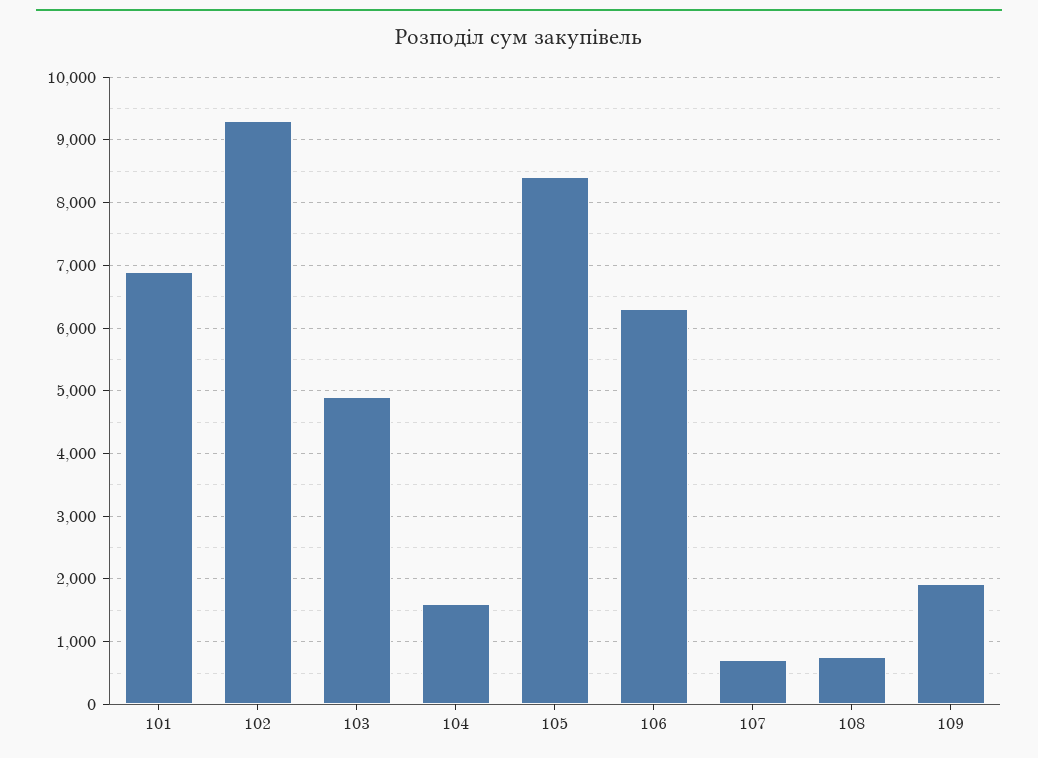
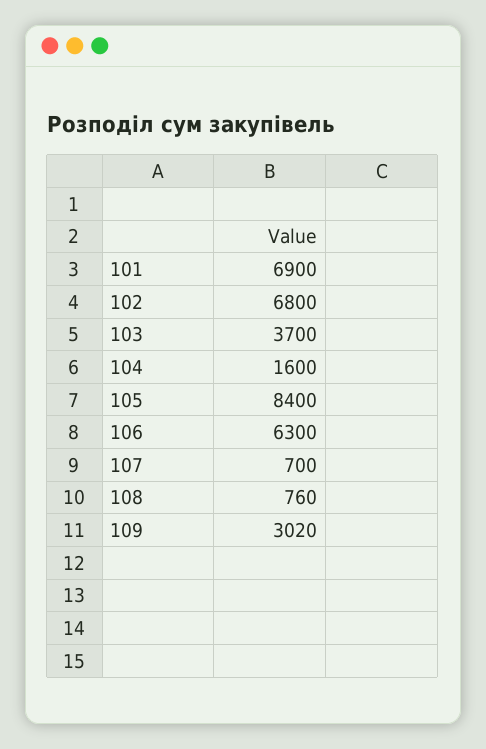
  {
    "101": 6900,
-   "102": 9300,
+   "102": 6800,
-   "103": 4900,
+   "103": 3700,
    "104": 1600,
    "105": 8400,
    "106": 6300,
    "107": 700,
    "108": 760,
-   "109": 1900
+   "109": 3020
  }

